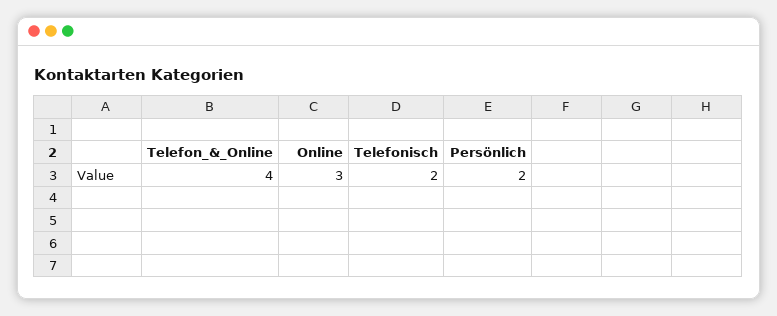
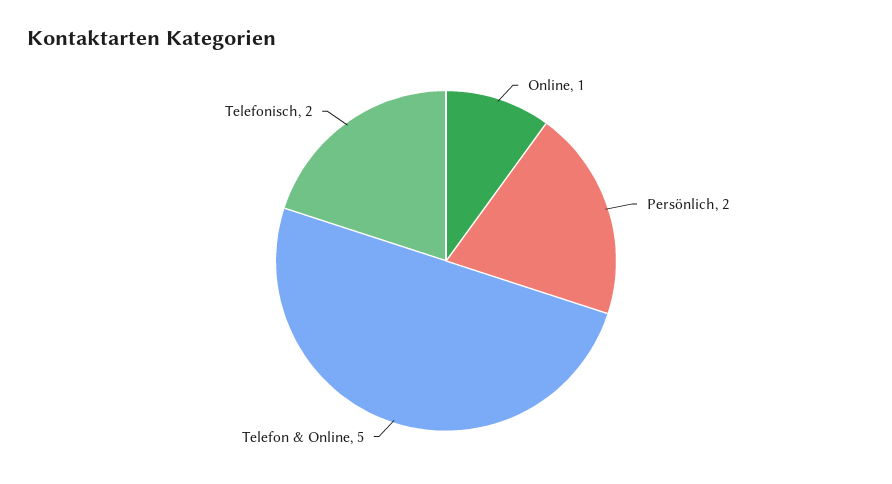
  {
-   "Telefon_&_Online": 4,
+   "Telefon_&_Online": 5,
-   "Online": 3,
+   "Online": 1,
    "Telefonisch": 2,
    "Persönlich": 2
  }

